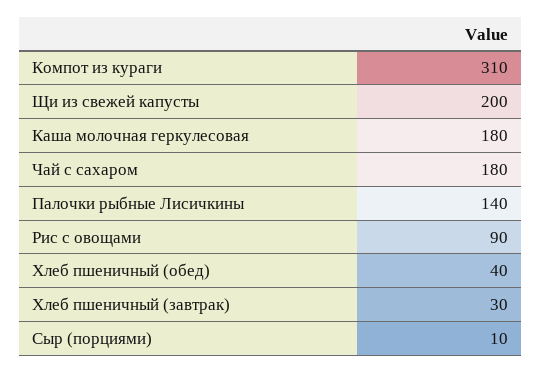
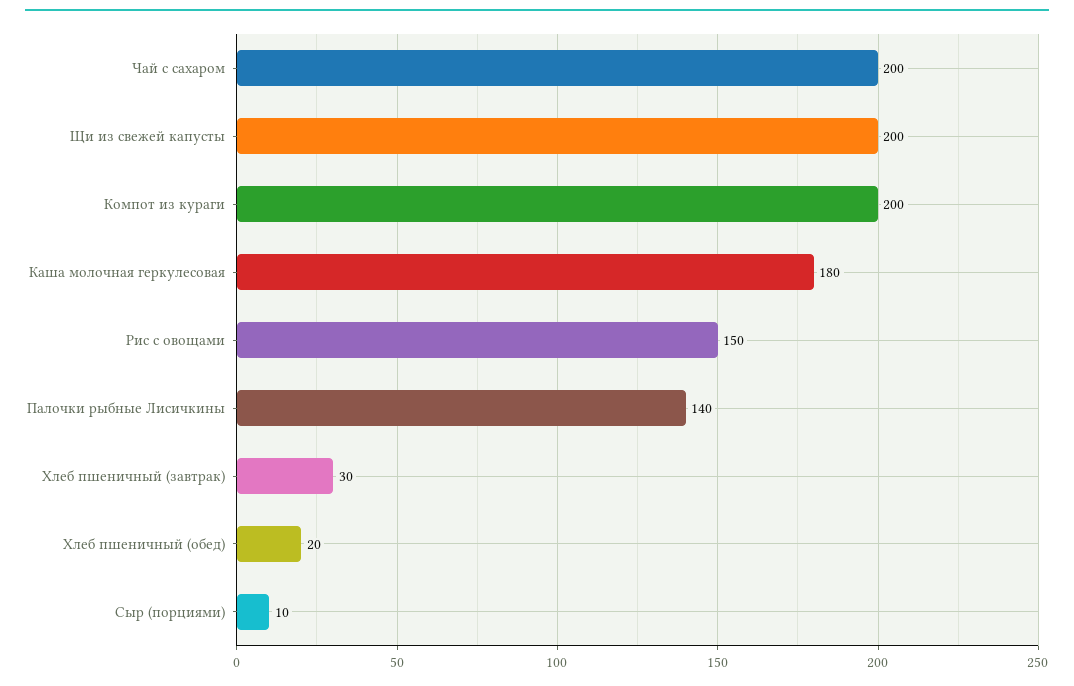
  {
-   "Компот из кураги": 310,
+   "Компот из кураги": 200,
    "Щи из свежей капусты": 200,
    "Каша молочная геркулесовая": 180,
-   "Чай с сахаром": 180,
+   "Чай с сахаром": 200,
    "Палочки рыбные Лисичкины": 140,
-   "Рис с овощами": 90,
+   "Рис с овощами": 150,
-   "Хлеб пшеничный (обед)": 40,
+   "Хлеб пшеничный (обед)": 20,
    "Хлеб пшеничный (завтрак)": 30,
    "Сыр (порциями)": 10
  }

